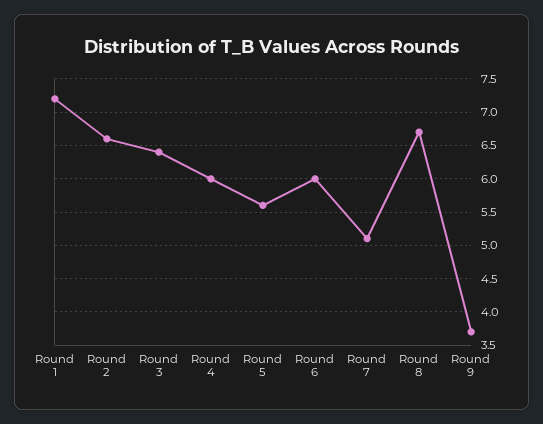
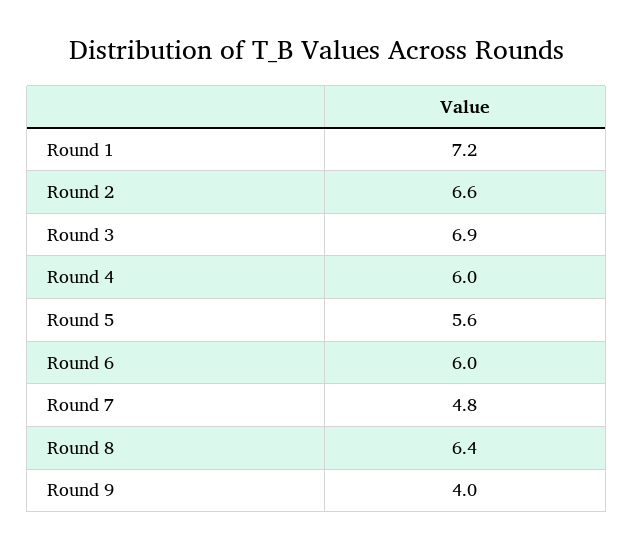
  {
    "Round 1": 7.2,
    "Round 2": 6.6,
-   "Round 3": 6.4,
+   "Round 3": 6.9,
    "Round 4": 6,
    "Round 5": 5.6,
    "Round 6": 6,
-   "Round 7": 5.1,
+   "Round 7": 4.8,
-   "Round 8": 6.7,
+   "Round 8": 6.4,
-   "Round 9": 3.7
+   "Round 9": 4
  }

